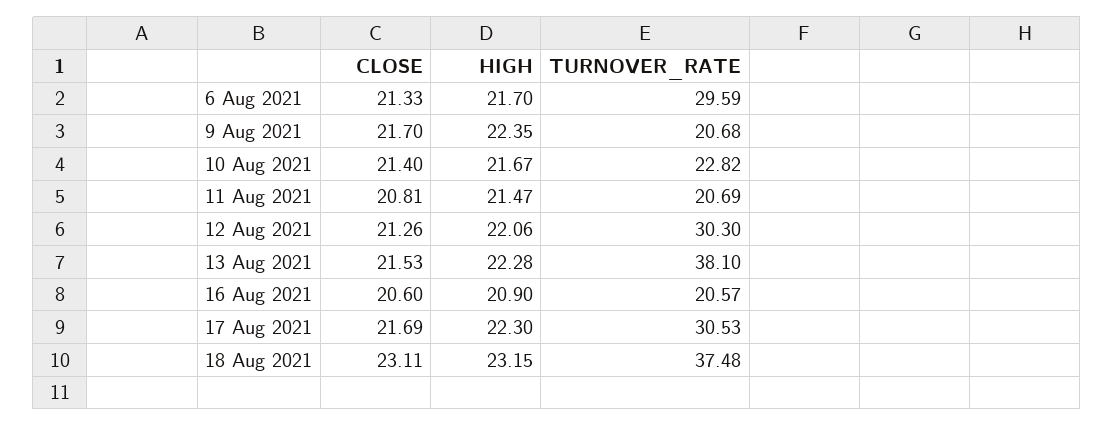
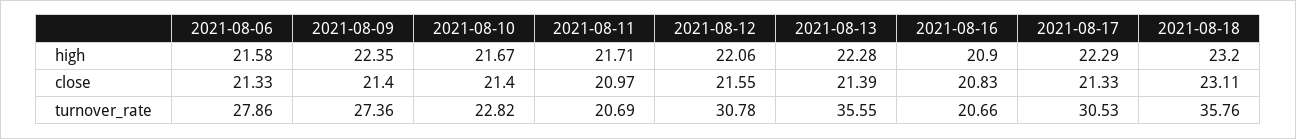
  {
    "CLOSE": {
      "6 Aug 2021": 21.33,
-     "9 Aug 2021": 21.7,
+     "9 Aug 2021": 21.4,
      "10 Aug 2021": 21.4,
-     "11 Aug 2021": 20.81,
+     "11 Aug 2021": 20.97,
-     "12 Aug 2021": 21.26,
+     "12 Aug 2021": 21.55,
-     "13 Aug 2021": 21.53,
+     "13 Aug 2021": 21.39,
-     "16 Aug 2021": 20.6,
+     "16 Aug 2021": 20.83,
-     "17 Aug 2021": 21.69,
+     "17 Aug 2021": 21.33,
      "18 Aug 2021": 23.11
    },
    "HIGH": {
-     "6 Aug 2021": 21.7,
+     "6 Aug 2021": 21.58,
      "9 Aug 2021": 22.35,
      "10 Aug 2021": 21.67,
-     "11 Aug 2021": 21.47,
+     "11 Aug 2021": 21.71,
      "12 Aug 2021": 22.06,
      "13 Aug 2021": 22.28,
      "16 Aug 2021": 20.9,
-     "17 Aug 2021": 22.3,
+     "17 Aug 2021": 22.29,
-     "18 Aug 2021": 23.15
+     "18 Aug 2021": 23.2
    },
    "TURNOVER_RATE": {
-     "6 Aug 2021": 29.59,
+     "6 Aug 2021": 27.86,
-     "9 Aug 2021": 20.68,
+     "9 Aug 2021": 27.36,
      "10 Aug 2021": 22.82,
      "11 Aug 2021": 20.69,
-     "12 Aug 2021": 30.3,
+     "12 Aug 2021": 30.78,
-     "13 Aug 2021": 38.1,
+     "13 Aug 2021": 35.55,
-     "16 Aug 2021": 20.57,
+     "16 Aug 2021": 20.66,
      "17 Aug 2021": 30.53,
-     "18 Aug 2021": 37.48
+     "18 Aug 2021": 35.76
    }
  }

